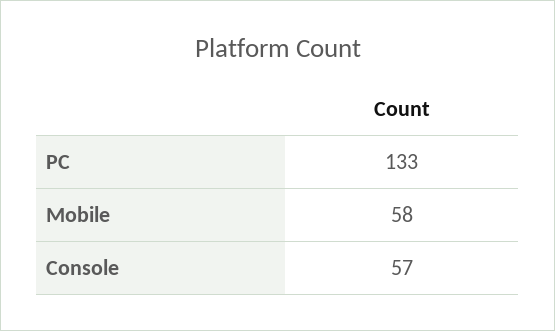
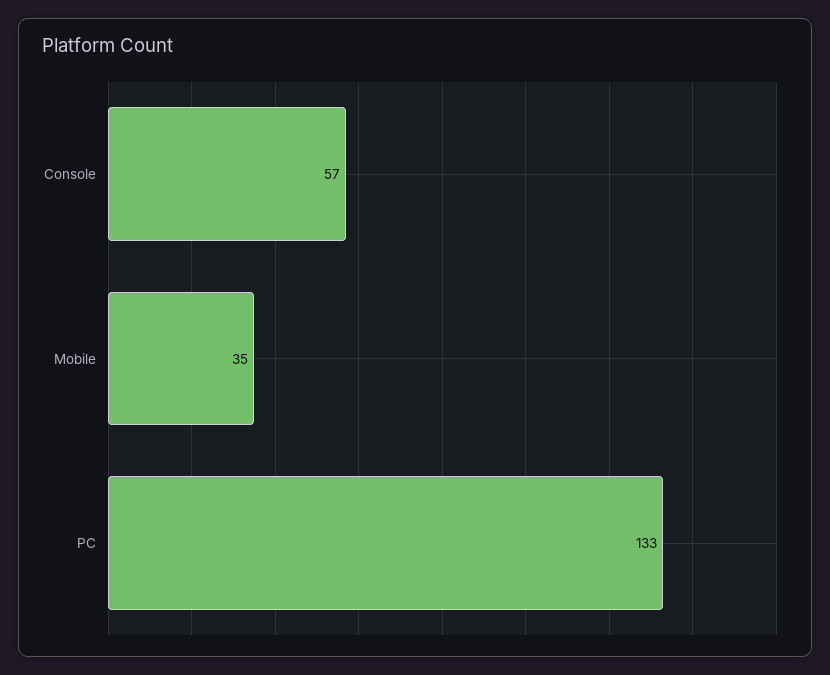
  {
    "PC": 133,
-   "Mobile": 58,
+   "Mobile": 35,
    "Console": 57
  }

